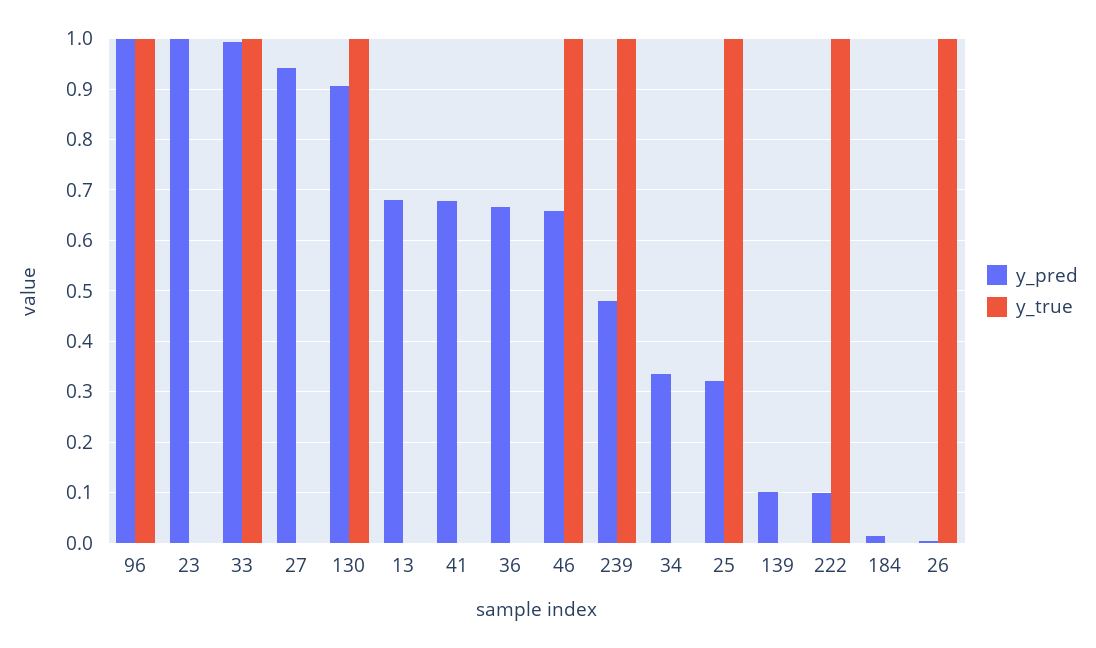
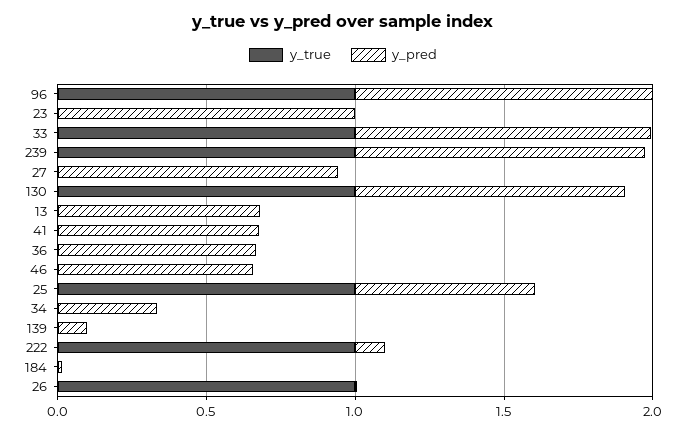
  {
    "y_pred": {
      "96": 1,
      "23": 1,
      "33": 1,
      "27": 0.94,
      "130": 0.9,
      "13": 0.68,
      "41": 0.68,
      "36": 0.66,
      "46": 0.66,
-     "239": 0.48,
+     "239": 1,
      "34": 0.34,
-     "25": 0.32,
+     "25": 0.6,
      "139": 0.1,
      "222": 0.1,
      "184": 0.02,
      "26": 0
    },
    "y_true": {
      "96": 1,
      "23": 0,
      "33": 1,
      "27": 0,
      "130": 1,
      "13": 0,
      "41": 0,
      "36": 0,
-     "46": 1,
+     "46": 0,
      "239": 1,
      "34": 0,
      "25": 1,
      "139": 0,
      "222": 1,
      "184": 0,
      "26": 1
    }
  }

